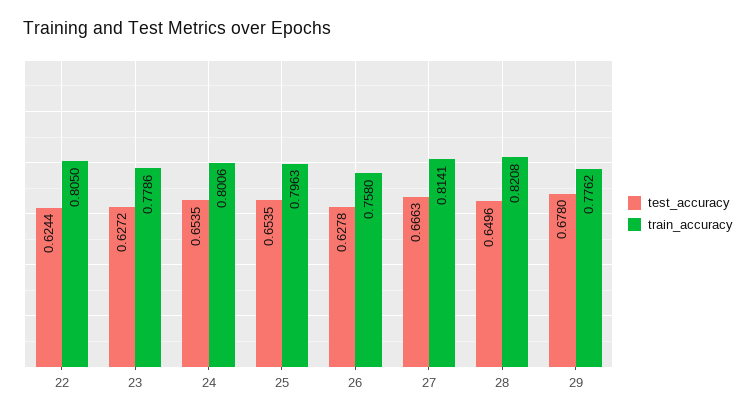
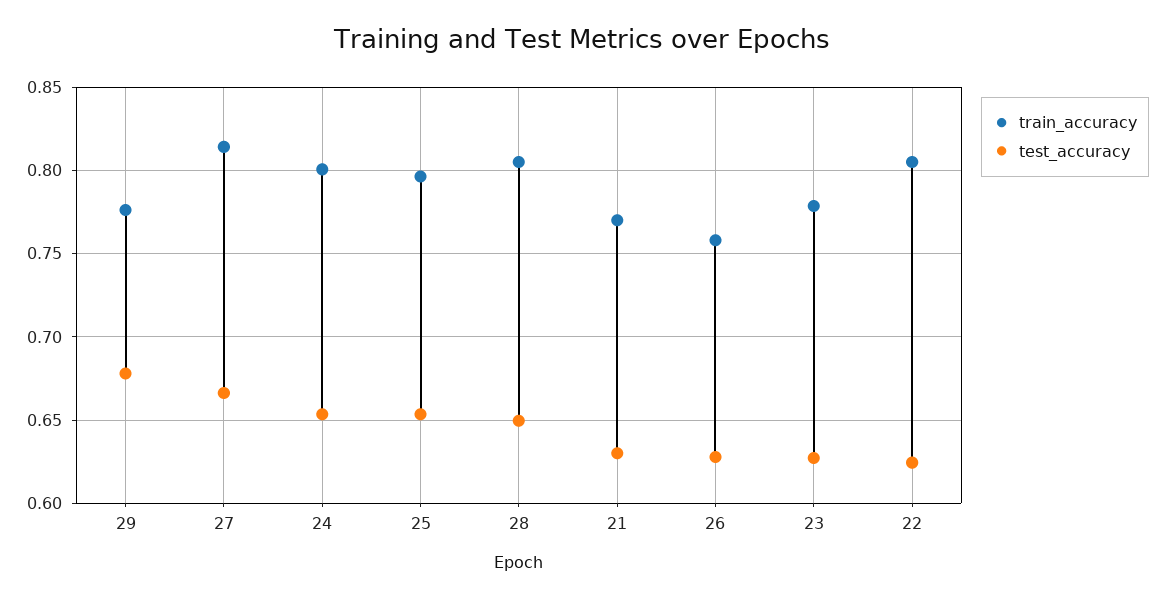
  {
    "test_accuracy": {
      "22": 0.6244,
      "23": 0.6272,
      "24": 0.6535,
      "25": 0.6535,
      "26": 0.6278,
      "27": 0.6663,
      "28": 0.6496,
-     "29": 0.678
+     "29": 0.678,
+     "21": 0.63
    },
    "train_accuracy": {
      "22": 0.805,
      "23": 0.7786,
      "24": 0.8006,
      "25": 0.7963,
      "26": 0.758,
      "27": 0.8141,
-     "28": 0.8208,
+     "28": 0.805,
-     "29": 0.7762
+     "29": 0.7762,
+     "21": 0.77
    }
  }

